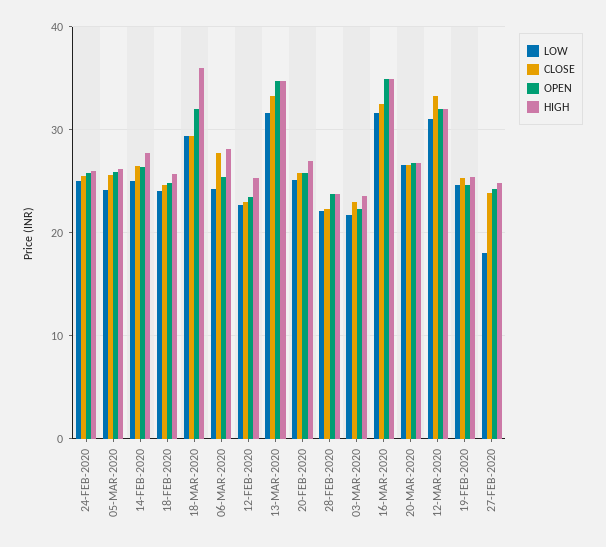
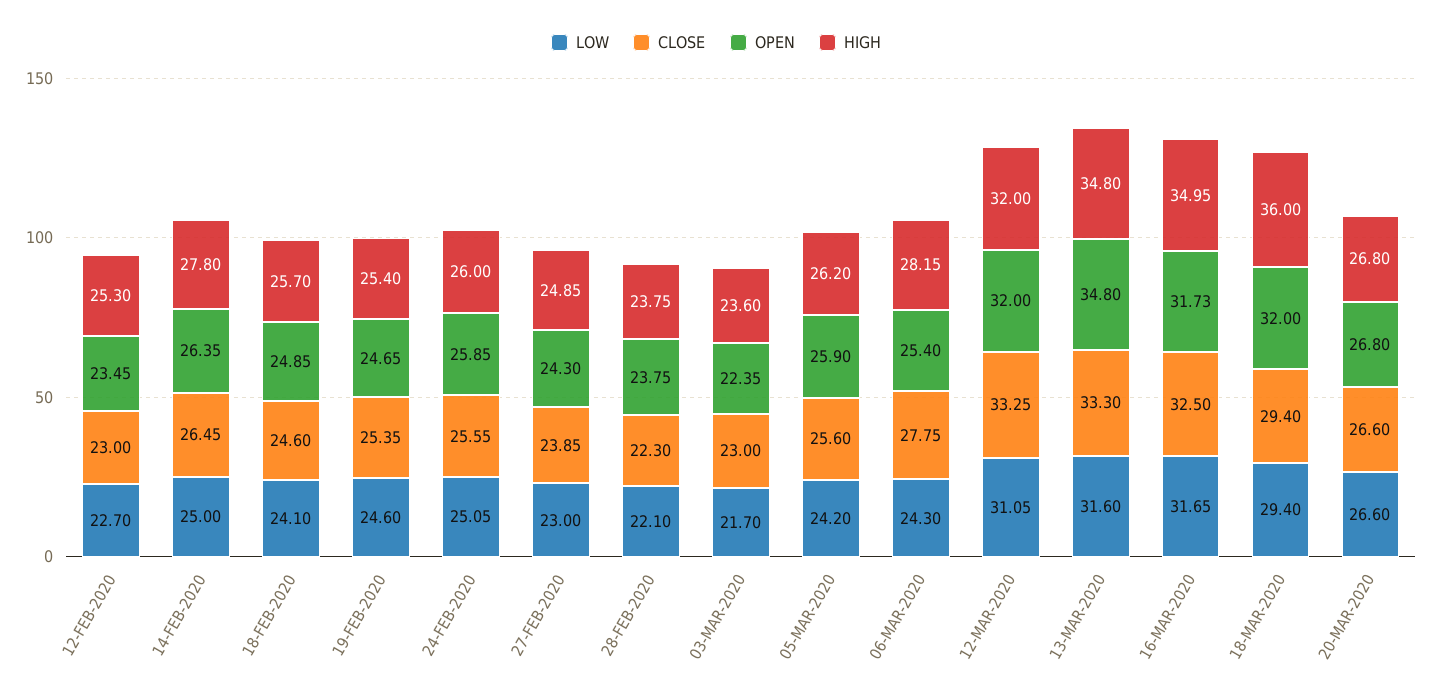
  {
    "LOW": {
      "24-FEB-2020": 25.05,
      "05-MAR-2020": 24.2,
      "14-FEB-2020": 25,
      "18-FEB-2020": 24.1,
      "18-MAR-2020": 29.4,
      "06-MAR-2020": 24.3,
      "12-FEB-2020": 22.7,
      "13-MAR-2020": 31.6,
-     "20-FEB-2020": 25,
      "28-FEB-2020": 22.1,
      "03-MAR-2020": 21.7,
      "16-MAR-2020": 31.65,
      "20-MAR-2020": 26.6,
      "12-MAR-2020": 31.05,
      "19-FEB-2020": 24.6,
-     "27-FEB-2020": 18
+     "27-FEB-2020": 23
    },
    "CLOSE": {
      "24-FEB-2020": 25.55,
      "05-MAR-2020": 25.6,
      "14-FEB-2020": 26.45,
      "18-FEB-2020": 24.6,
      "18-MAR-2020": 29.4,
      "06-MAR-2020": 27.75,
      "12-FEB-2020": 23,
      "13-MAR-2020": 33.3,
-     "20-FEB-2020": 26,
      "28-FEB-2020": 22.3,
      "03-MAR-2020": 23,
      "16-MAR-2020": 32.5,
      "20-MAR-2020": 26.6,
      "12-MAR-2020": 33.25,
      "19-FEB-2020": 25.35,
      "27-FEB-2020": 23.85
    },
    "OPEN": {
      "24-FEB-2020": 25.85,
      "05-MAR-2020": 25.9,
      "14-FEB-2020": 26.35,
      "18-FEB-2020": 24.85,
      "18-MAR-2020": 32,
      "06-MAR-2020": 25.4,
      "12-FEB-2020": 23.45,
      "13-MAR-2020": 34.8,
-     "20-FEB-2020": 26,
      "28-FEB-2020": 23.75,
      "03-MAR-2020": 22.35,
-     "16-MAR-2020": 35,
+     "16-MAR-2020": 31.73,
      "20-MAR-2020": 26.8,
      "12-MAR-2020": 32,
      "19-FEB-2020": 24.65,
      "27-FEB-2020": 24.3
    },
    "HIGH": {
      "24-FEB-2020": 26,
      "05-MAR-2020": 26.2,
      "14-FEB-2020": 27.8,
      "18-FEB-2020": 25.7,
      "18-MAR-2020": 36,
      "06-MAR-2020": 28.15,
      "12-FEB-2020": 25.3,
      "13-MAR-2020": 34.8,
-     "20-FEB-2020": 27,
      "28-FEB-2020": 23.75,
      "03-MAR-2020": 23.6,
      "16-MAR-2020": 34.95,
      "20-MAR-2020": 26.8,
      "12-MAR-2020": 32,
      "19-FEB-2020": 25.4,
      "27-FEB-2020": 24.85
    }
  }

